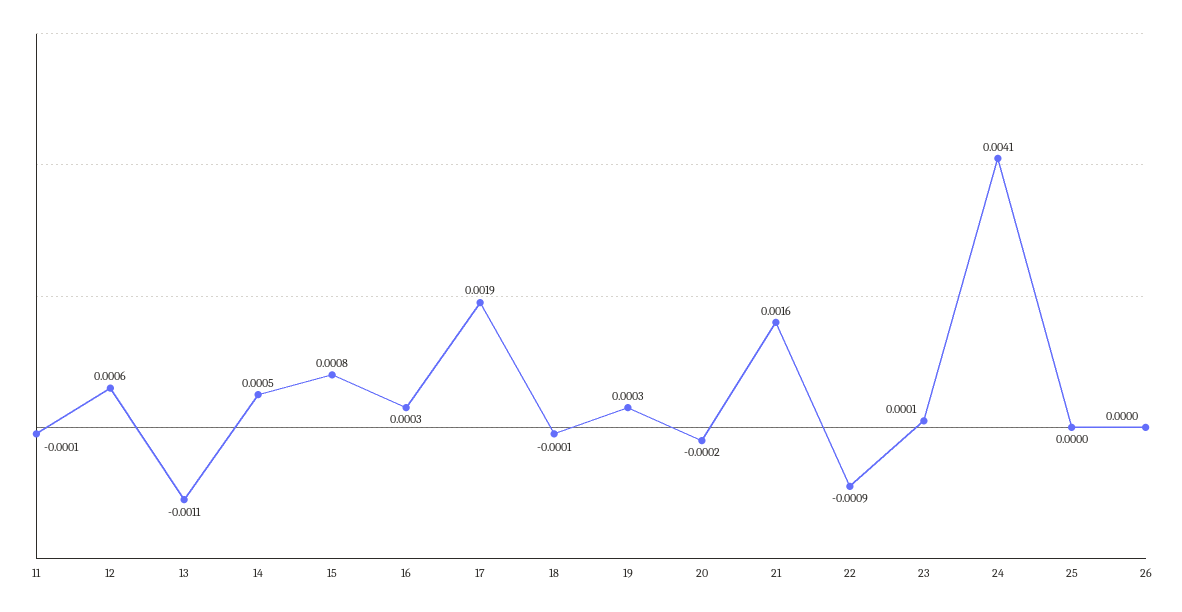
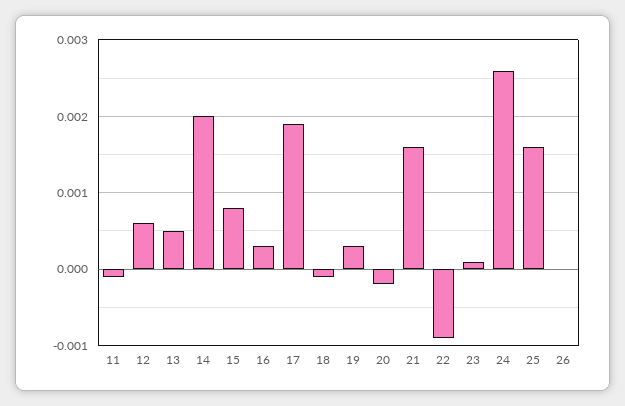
  {
    "11": -0.0001,
    "12": 0.0006,
-   "13": -0.0011,
+   "13": 0.0005,
-   "14": 0.0005,
+   "14": 0.002,
    "15": 0.0008,
    "16": 0.0003,
    "17": 0.0019,
    "18": -0.0001,
    "19": 0.0003,
    "20": -0.0002,
    "21": 0.0016,
    "22": -0.0009,
    "23": 0.0001,
-   "24": 0.0041,
+   "24": 0.0026,
-   "25": 0,
+   "25": 0.0016,
    "26": 0
  }

